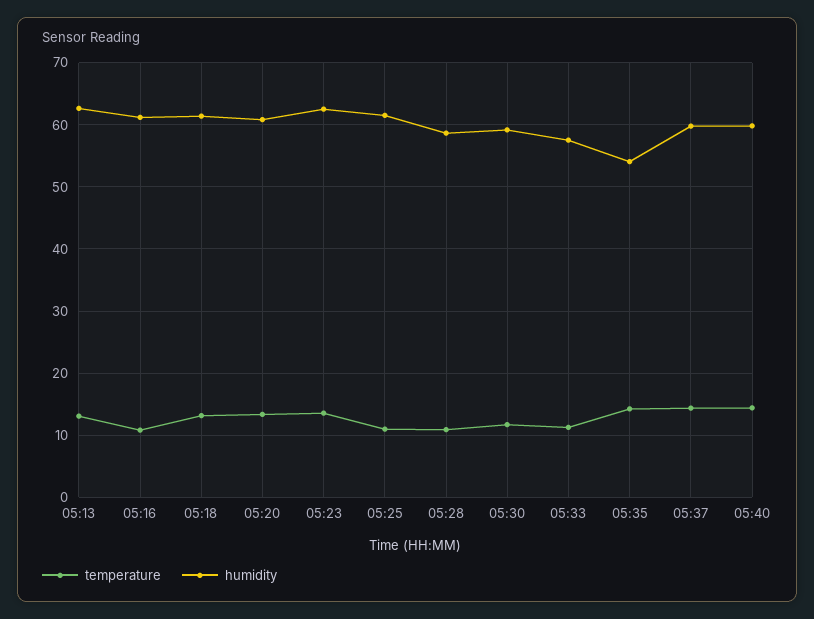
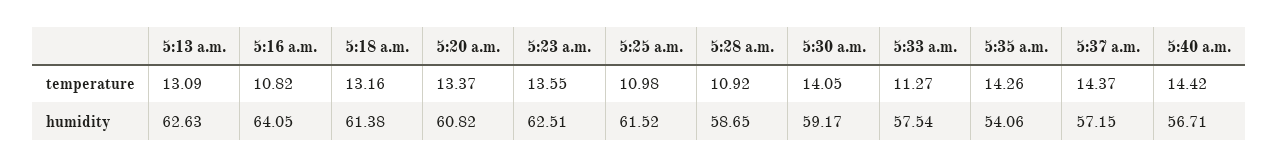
  {
    "temperature": {
      "05:13": 13.09,
      "05:16": 10.82,
      "05:18": 13.16,
      "05:20": 13.37,
      "05:23": 13.55,
      "05:25": 10.98,
      "05:28": 10.92,
-     "05:30": 12,
+     "05:30": 14.05,
      "05:33": 11.27,
      "05:35": 14.26,
      "05:37": 14.37,
      "05:40": 14.42
    },
    "humidity": {
      "05:13": 62.63,
-     "05:16": 61,
+     "05:16": 64.05,
      "05:18": 61.38,
      "05:20": 60.82,
      "05:23": 62.51,
      "05:25": 61.52,
      "05:28": 58.65,
      "05:30": 59.17,
      "05:33": 57.54,
      "05:35": 54.06,
-     "05:37": 60,
+     "05:37": 57.15,
-     "05:40": 60
+     "05:40": 56.71
    }
  }

